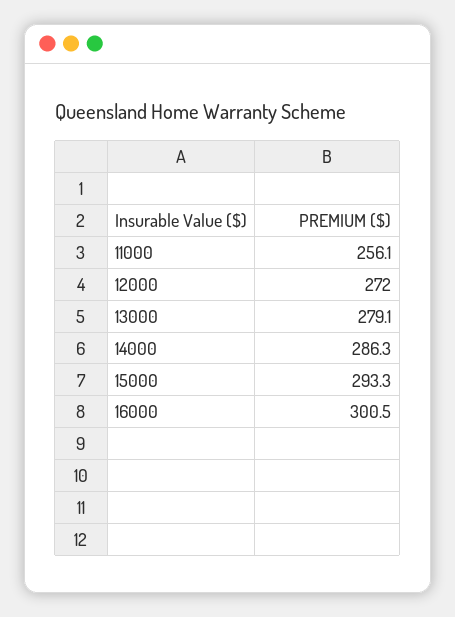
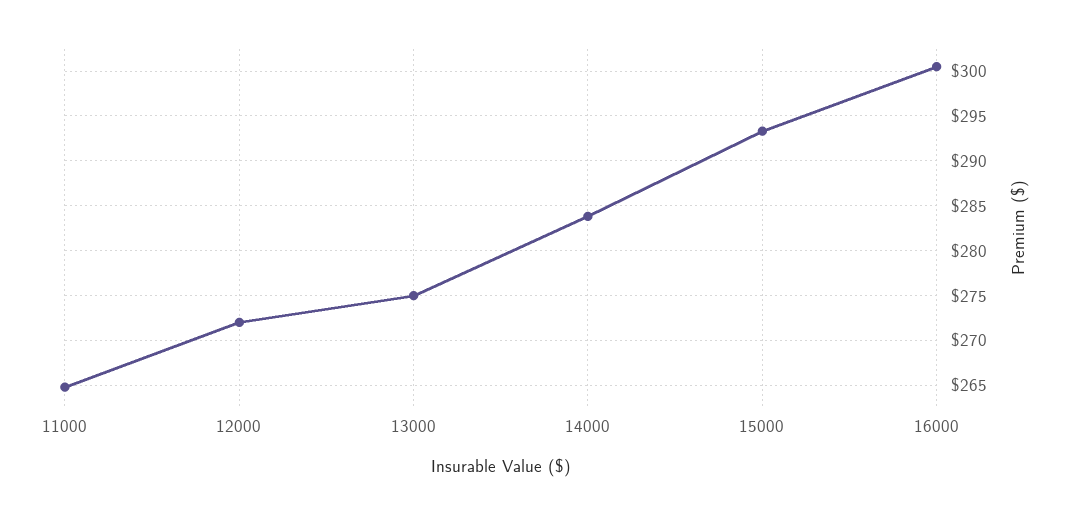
  {
-   "11000": 256.1,
+   "11000": 265,
    "12000": 272,
-   "13000": 279.1,
+   "13000": 275,
-   "14000": 286.3,
+   "14000": 284,
    "15000": 293.3,
    "16000": 300.5
  }

